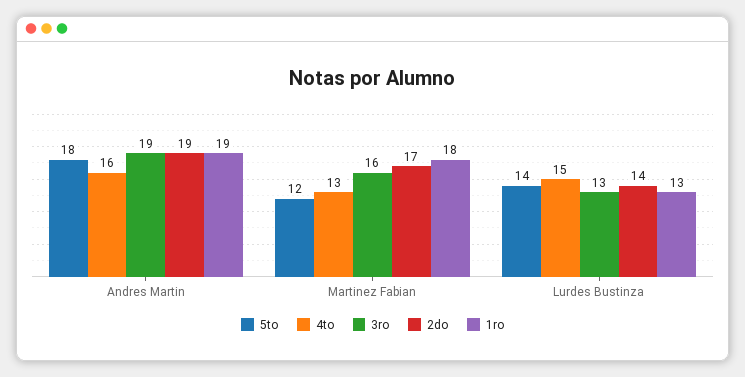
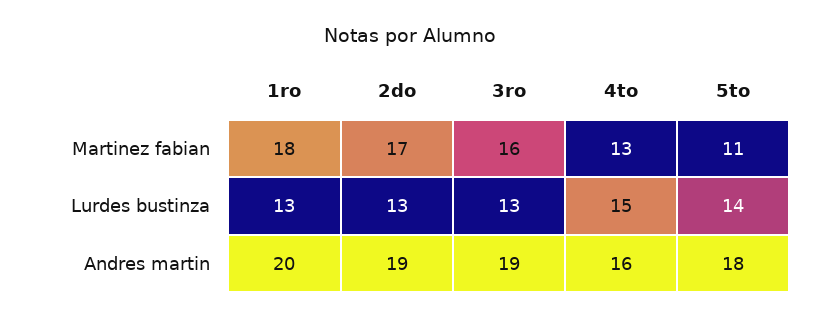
  {
    "5to": {
      "Andres Martin": 18,
-     "Martinez Fabian": 12,
+     "Martinez Fabian": 11,
      "Lurdes Bustinza": 14
    },
    "4to": {
      "Andres Martin": 16,
      "Martinez Fabian": 13,
      "Lurdes Bustinza": 15
    },
    "3ro": {
      "Andres Martin": 19,
      "Martinez Fabian": 16,
      "Lurdes Bustinza": 13
    },
    "2do": {
      "Andres Martin": 19,
      "Martinez Fabian": 17,
-     "Lurdes Bustinza": 14
+     "Lurdes Bustinza": 13
    },
    "1ro": {
-     "Andres Martin": 19,
+     "Andres Martin": 20,
      "Martinez Fabian": 18,
      "Lurdes Bustinza": 13
    }
  }

